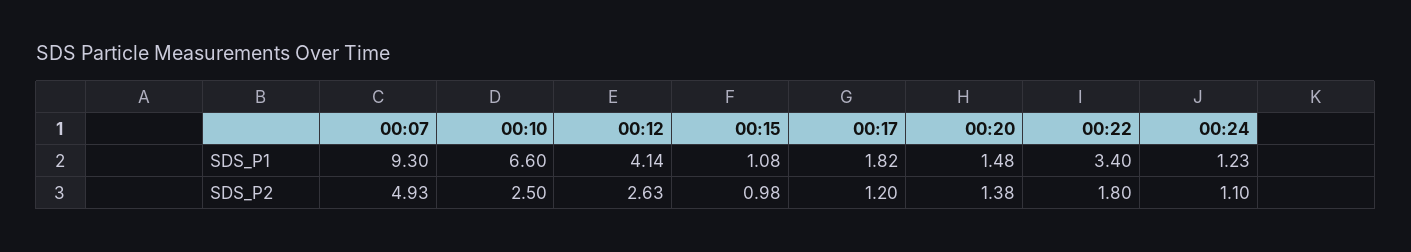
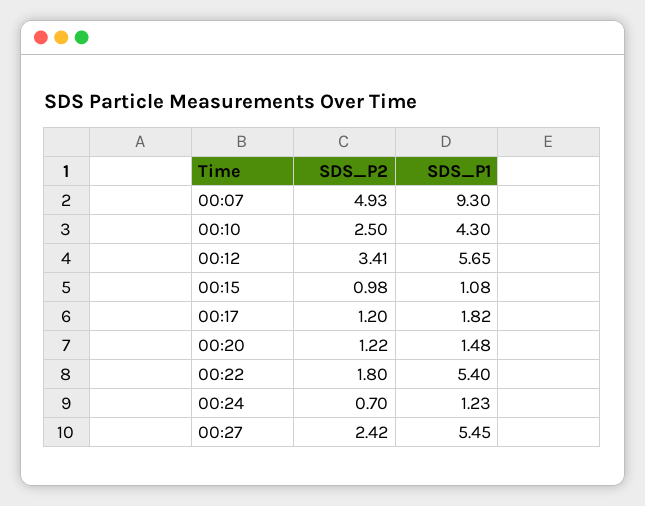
  {
    "00:07": {
      "SDS_P1": 9.3,
      "SDS_P2": 4.93
    },
    "00:10": {
-     "SDS_P1": 6.6,
+     "SDS_P1": 4.3,
      "SDS_P2": 2.5
    },
    "00:12": {
-     "SDS_P1": 4.14,
+     "SDS_P1": 5.65,
-     "SDS_P2": 2.63
+     "SDS_P2": 3.41
    },
    "00:15": {
      "SDS_P1": 1.08,
      "SDS_P2": 0.98
    },
    "00:17": {
      "SDS_P1": 1.82,
      "SDS_P2": 1.2
    },
    "00:20": {
      "SDS_P1": 1.48,
-     "SDS_P2": 1.38
+     "SDS_P2": 1.22
    },
    "00:22": {
-     "SDS_P1": 3.4,
+     "SDS_P1": 5.4,
      "SDS_P2": 1.8
    },
    "00:24": {
      "SDS_P1": 1.23,
-     "SDS_P2": 1.1
+     "SDS_P2": 0.7
-   }
+   },
+   "00:27": {
+     "SDS_P2": 2.42,
+     "SDS_P1": 5.45
+   }
  }

